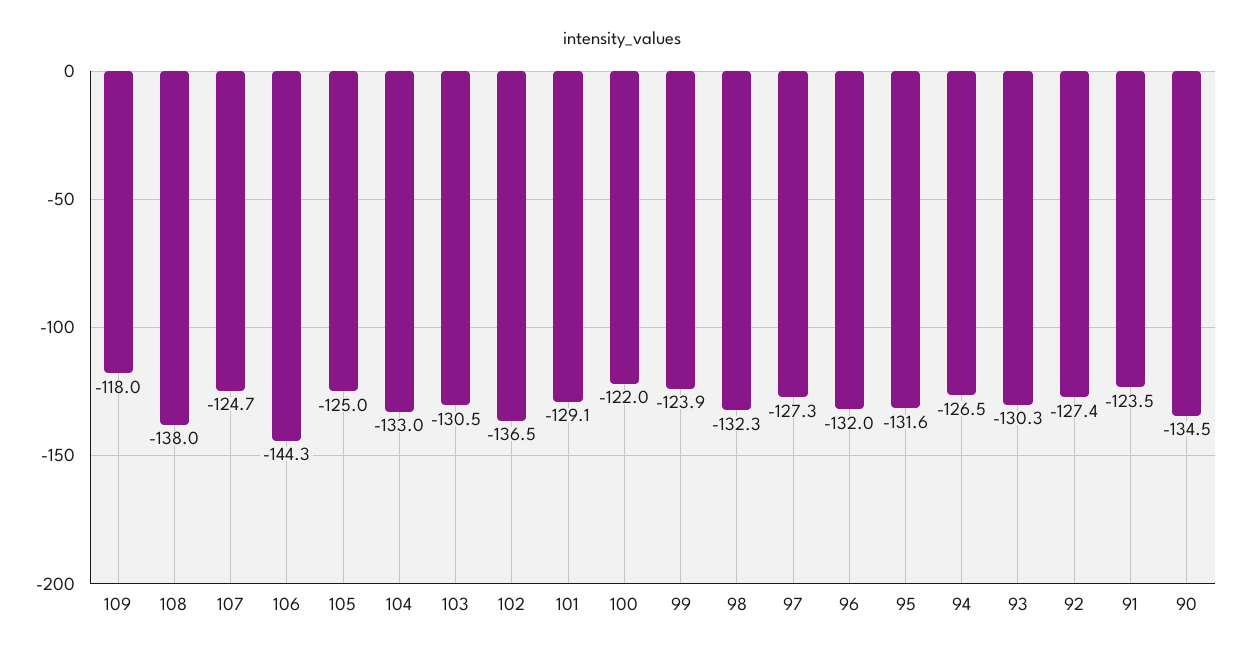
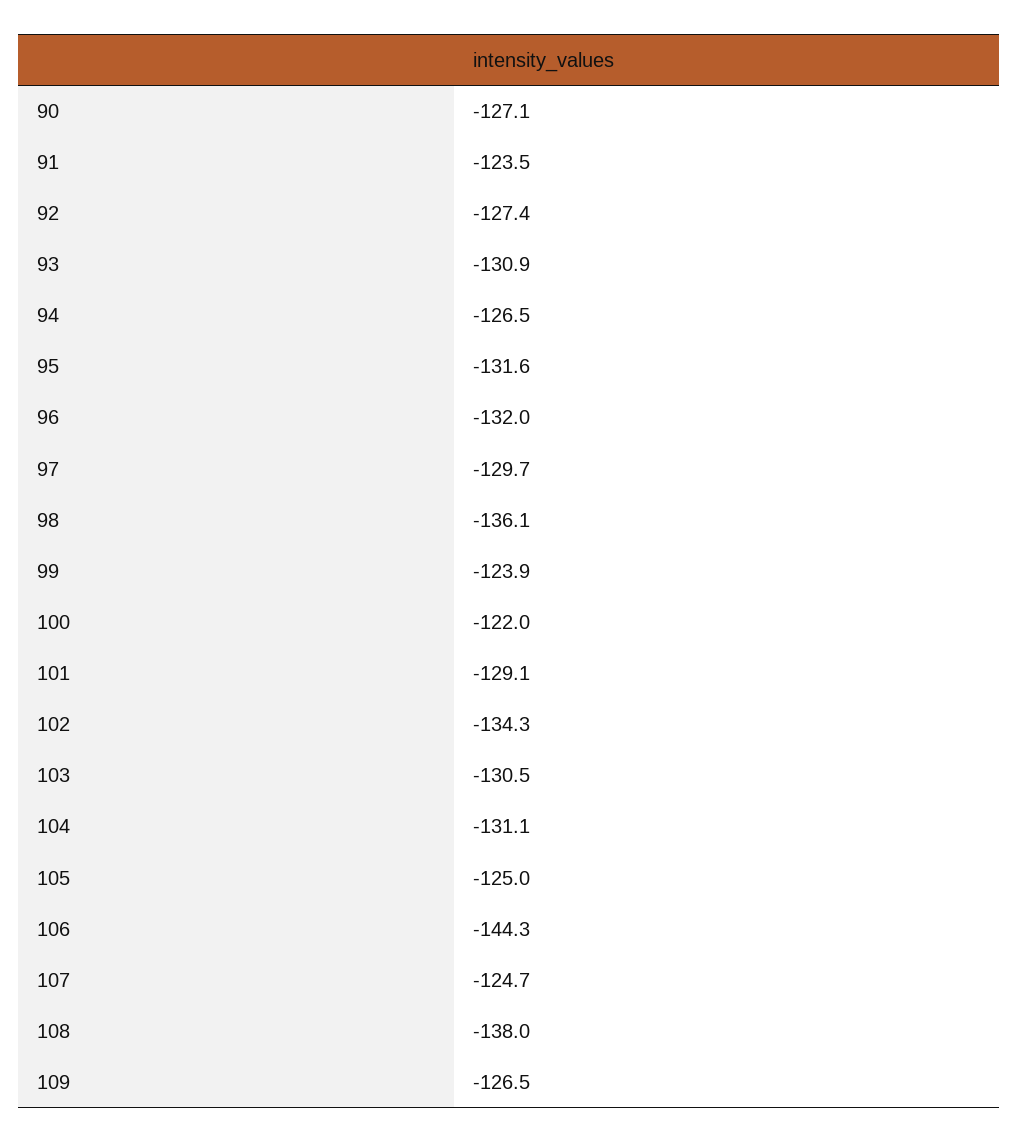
  {
-   "109": -118,
+   "109": -126.5,
    "108": -138,
    "107": -124.7,
    "106": -144.3,
    "105": -125,
-   "104": -133,
+   "104": -131.1,
    "103": -130.5,
-   "102": -136.5,
+   "102": -134.3,
    "101": -129.1,
    "100": -122,
    "99": -123.9,
-   "98": -132.3,
+   "98": -136.1,
-   "97": -127.3,
+   "97": -129.7,
    "96": -132,
    "95": -131.6,
    "94": -126.5,
-   "93": -130.3,
+   "93": -130.9,
    "92": -127.4,
    "91": -123.5,
-   "90": -134.5
+   "90": -127.1
  }

